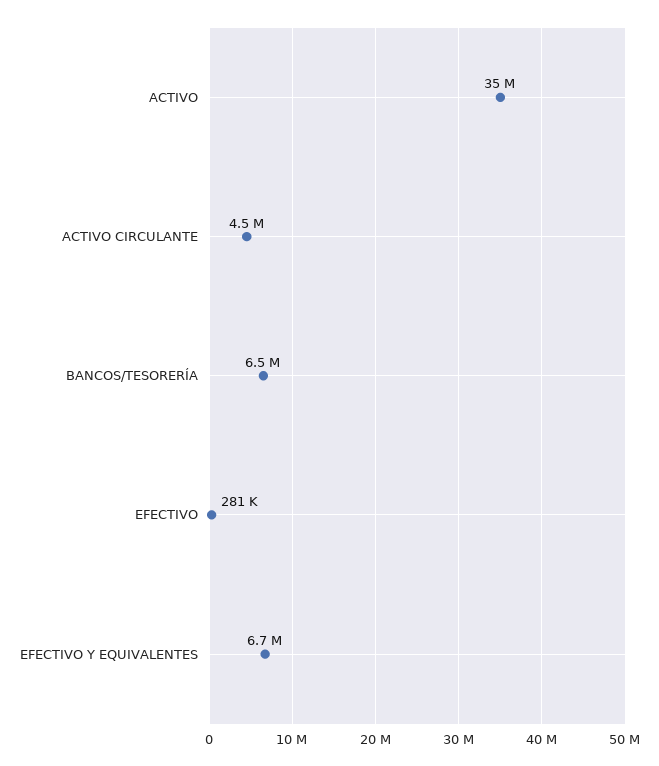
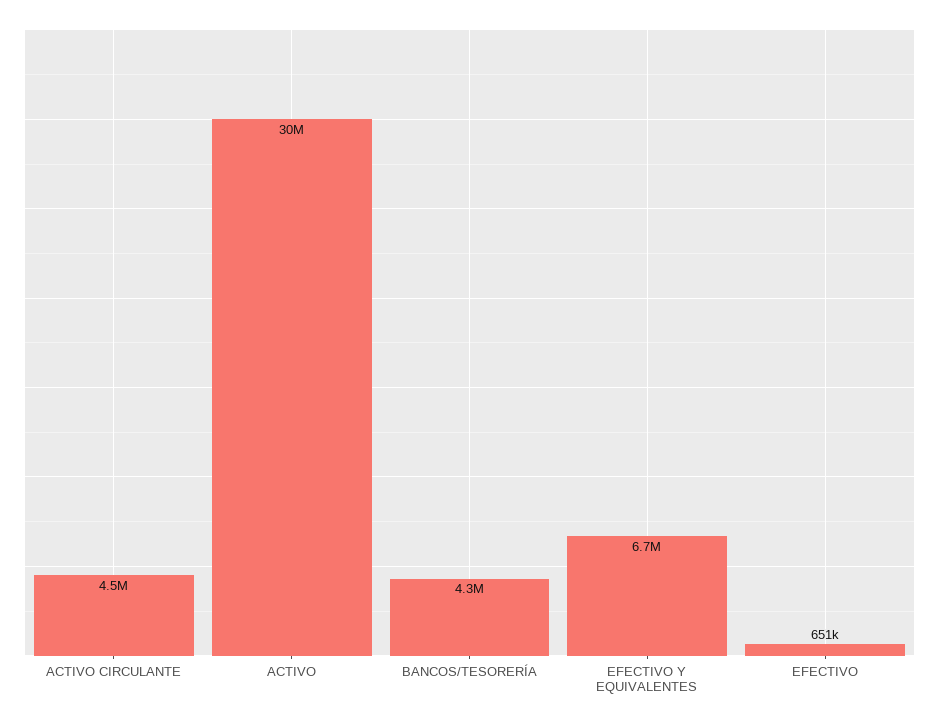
  {
-   "ACTIVO": 35000000,
+   "ACTIVO": 30000000,
    "ACTIVO CIRCULANTE": 4500000,
-   "BANCOS/TESORERÍA": 6500000,
+   "BANCOS/TESORERÍA": 4300000,
-   "EFECTIVO": 281000,
+   "EFECTIVO": 651000,
    "EFECTIVO Y EQUIVALENTES": 6700000
  }

